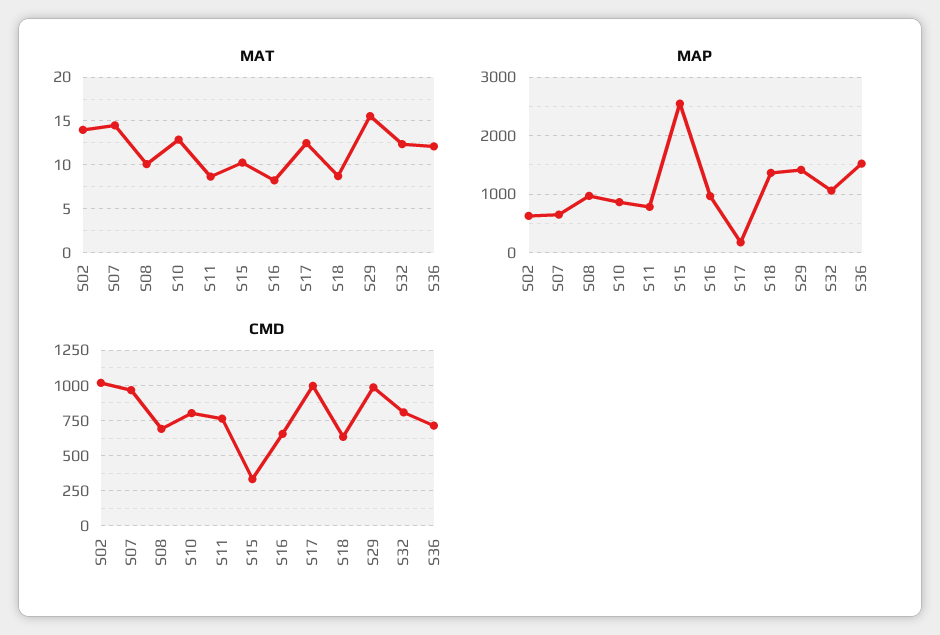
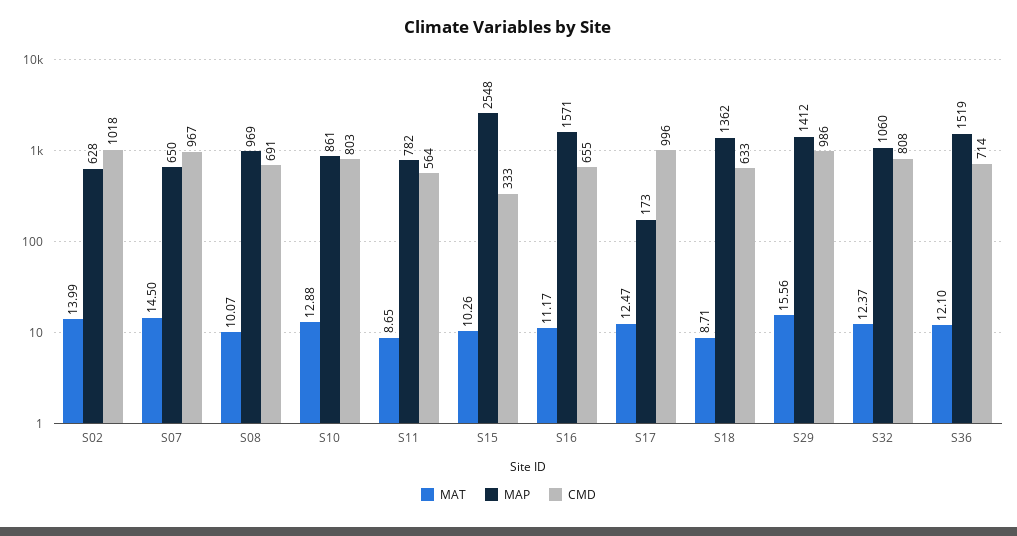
  {
    "MAT": {
      "S02": 13.99,
      "S07": 14.5,
      "S08": 10.07,
      "S10": 12.88,
      "S11": 8.65,
      "S15": 10.26,
-     "S16": 8,
+     "S16": 11.17,
      "S17": 12.47,
      "S18": 8.71,
      "S29": 15.56,
      "S32": 12.37,
      "S36": 12.1
    },
    "MAP": {
      "S02": 628,
      "S07": 650,
      "S08": 969,
      "S10": 861,
      "S11": 782,
      "S15": 2548,
-     "S16": 1000,
+     "S16": 1571,
      "S17": 173,
      "S18": 1362,
      "S29": 1412,
      "S32": 1060,
      "S36": 1519
    },
    "CMD": {
      "S02": 1018,
      "S07": 967,
      "S08": 691,
      "S10": 803,
-     "S11": 750,
+     "S11": 564,
      "S15": 333,
      "S16": 655,
      "S17": 996,
      "S18": 633,
      "S29": 986,
      "S32": 808,
      "S36": 714
    }
  }

